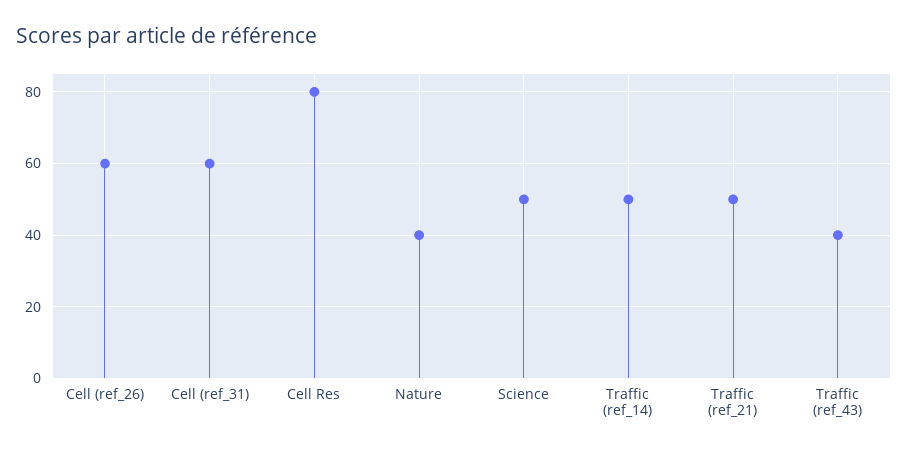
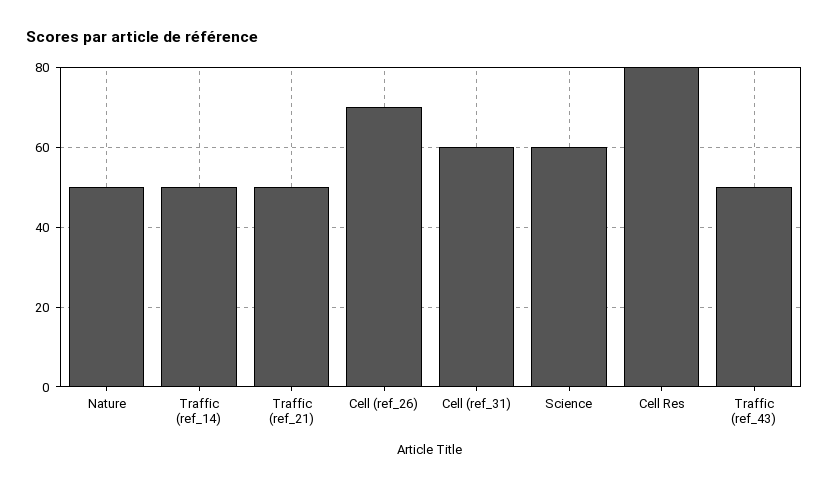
  {
-   "Cell (ref_26)": 60,
+   "Cell (ref_26)": 70,
    "Cell (ref_31)": 60,
    "Cell Res": 80,
-   "Nature": 40,
+   "Nature": 50,
-   "Science": 50,
+   "Science": 60,
    "Traffic (ref_14)": 50,
    "Traffic (ref_21)": 50,
-   "Traffic (ref_43)": 40
+   "Traffic (ref_43)": 50
  }

